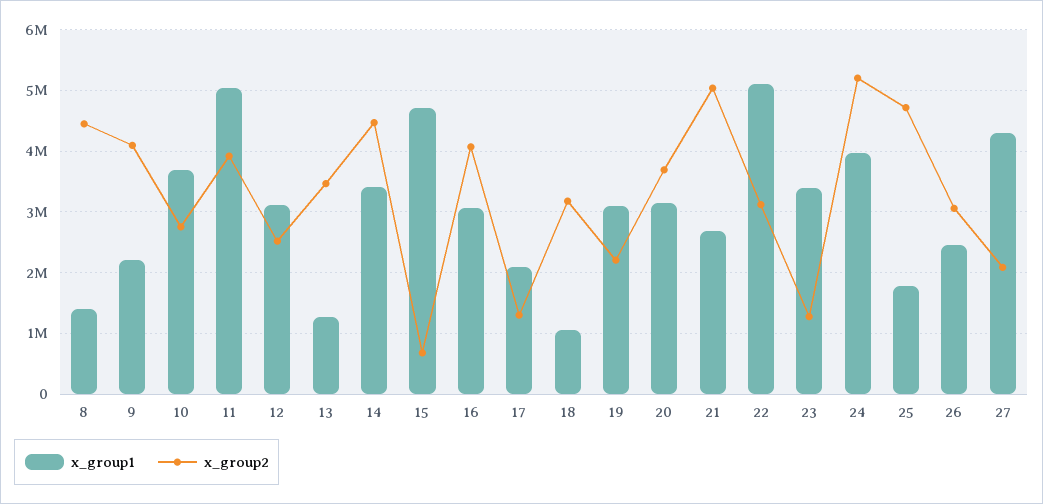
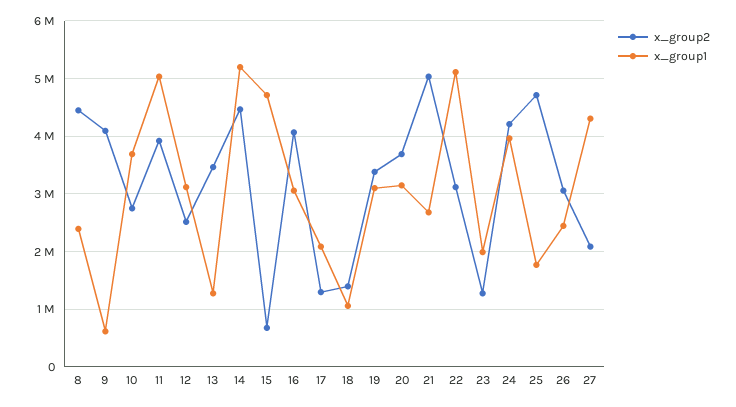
  {
    "x_group1": {
-     "8": 1400000,
+     "8": 2400000,
-     "9": 2200000,
+     "9": 600000,
      "10": 3700000,
      "11": 5000000,
      "12": 3100000,
      "13": 1300000,
-     "14": 3400000,
+     "14": 5200000,
      "15": 4700000,
      "16": 3100000,
      "17": 2100000,
      "18": 1100000,
      "19": 3100000,
      "20": 3100000,
      "21": 2700000,
      "22": 5100000,
-     "23": 3400000,
+     "23": 2000000,
      "24": 4000000,
      "25": 1800000,
      "26": 2400000,
      "27": 4300000
    },
    "x_group2": {
      "8": 4400000,
      "9": 4100000,
      "10": 2700000,
      "11": 3900000,
      "12": 2500000,
      "13": 3500000,
      "14": 4500000,
      "15": 700000,
      "16": 4100000,
      "17": 1300000,
-     "18": 3200000,
+     "18": 1400000,
-     "19": 2200000,
+     "19": 3400000,
      "20": 3700000,
      "21": 5000000,
      "22": 3100000,
      "23": 1300000,
-     "24": 5200000,
+     "24": 4200000,
      "25": 4700000,
      "26": 3100000,
      "27": 2100000
    }
  }

